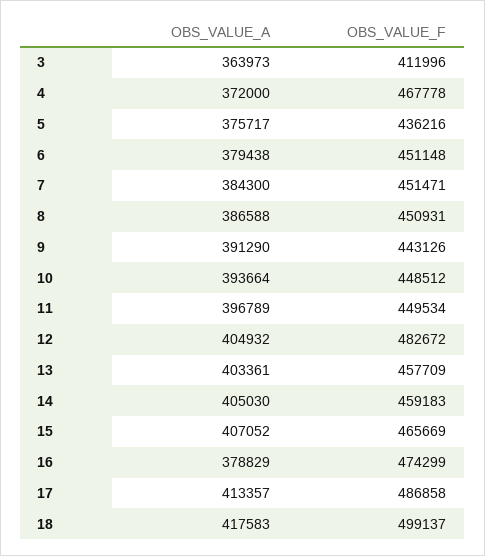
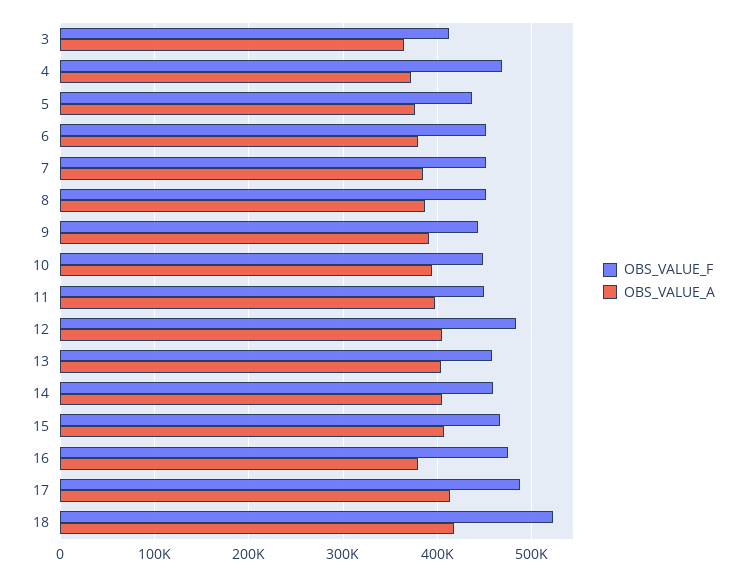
  {
    "OBS_VALUE_A": {
      "3": 363973,
      "4": 372000,
      "5": 375717,
      "6": 379438,
      "7": 384300,
      "8": 386588,
      "9": 391290,
      "10": 393664,
      "11": 396789,
      "12": 404932,
      "13": 403361,
      "14": 405030,
      "15": 407052,
      "16": 378829,
      "17": 413357,
      "18": 417583
    },
    "OBS_VALUE_F": {
      "3": 411996,
      "4": 467778,
      "5": 436216,
      "6": 451148,
      "7": 451471,
      "8": 450931,
      "9": 443126,
      "10": 448512,
      "11": 449534,
      "12": 482672,
      "13": 457709,
      "14": 459183,
      "15": 465669,
      "16": 474299,
      "17": 486858,
-     "18": 499137
+     "18": 520000
    }
  }

